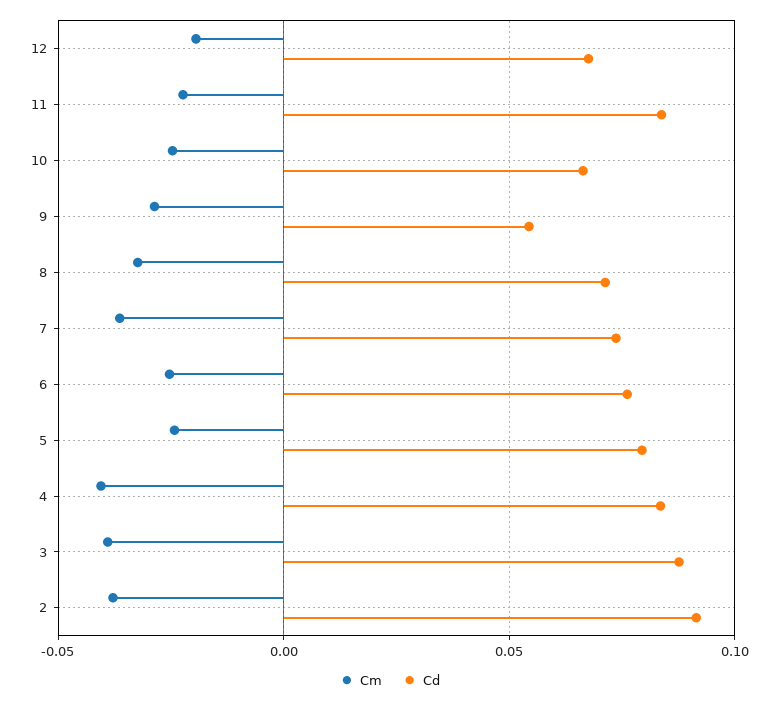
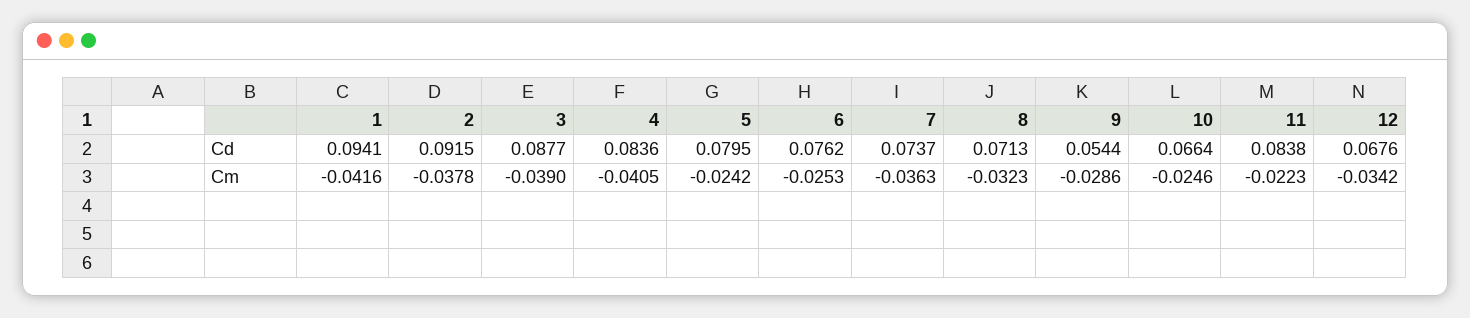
  {
    "Cm": {
-     "12": -0.02,
+     "12": -0.0342,
      "11": -0.0223,
      "10": -0.0246,
      "9": -0.0286,
      "8": -0.0323,
      "7": -0.0363,
      "6": -0.0253,
      "5": -0.0242,
      "4": -0.0405,
      "3": -0.039,
-     "2": -0.0378
+     "2": -0.0378,
+     "1": -0.0416
    },
    "Cd": {
      "12": 0.0676,
      "11": 0.0838,
      "10": 0.0664,
      "9": 0.0544,
      "8": 0.0713,
      "7": 0.0737,
      "6": 0.0762,
      "5": 0.0795,
      "4": 0.0836,
      "3": 0.0877,
-     "2": 0.0915
+     "2": 0.0915,
+     "1": 0.0941
    }
  }

